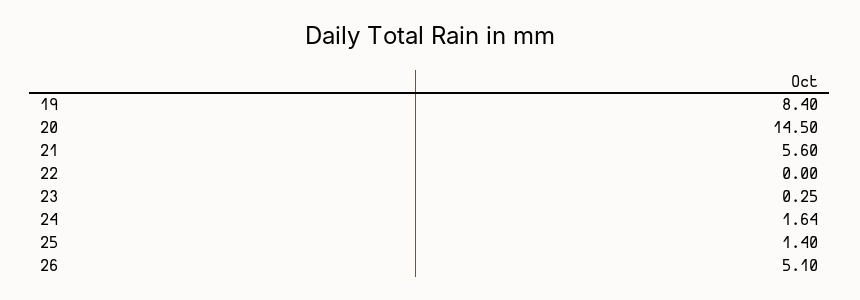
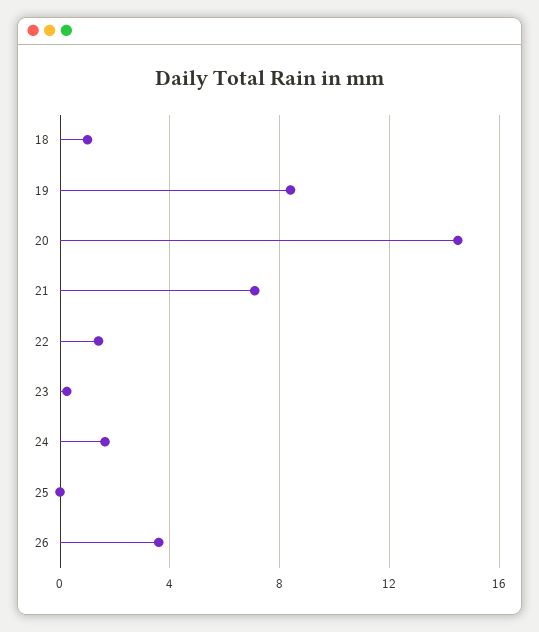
  {
    "19": 8.4,
    "20": 14.5,
-   "21": 5.6,
+   "21": 7,
-   "22": 0,
+   "22": 1.5,
    "23": 0.25,
    "24": 1.64,
-   "25": 1.4,
+   "25": 0,
-   "26": 5.1
+   "26": 3.5,
+   "18": 1
  }

